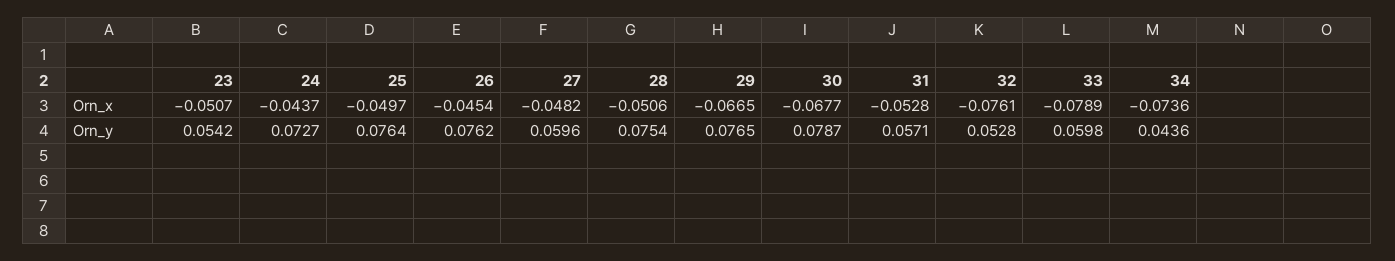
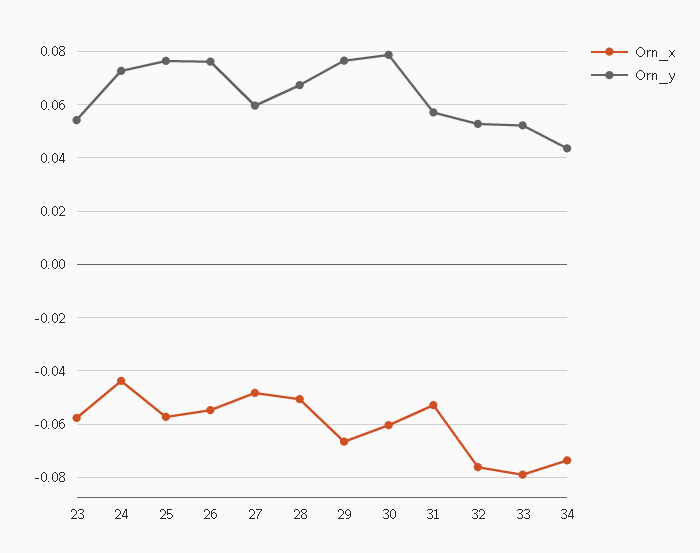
  {
    "Orn_x": {
-     "23": -0.0507,
+     "23": -0.0575,
      "24": -0.0437,
-     "25": -0.0497,
+     "25": -0.0575,
-     "26": -0.0454,
+     "26": -0.055,
      "27": -0.0482,
      "28": -0.0506,
      "29": -0.0665,
-     "30": -0.0677,
+     "30": -0.06,
      "31": -0.0528,
      "32": -0.0761,
      "33": -0.0789,
      "34": -0.0736
    },
    "Orn_y": {
      "23": 0.0542,
      "24": 0.0727,
      "25": 0.0764,
      "26": 0.0762,
      "27": 0.0596,
-     "28": 0.0754,
+     "28": 0.0675,
      "29": 0.0765,
      "30": 0.0787,
      "31": 0.0571,
      "32": 0.0528,
-     "33": 0.0598,
+     "33": 0.0525,
      "34": 0.0436
    }
  }

